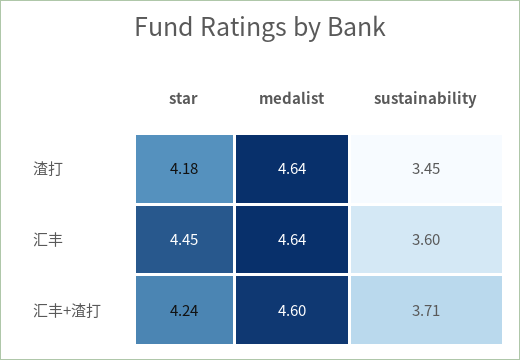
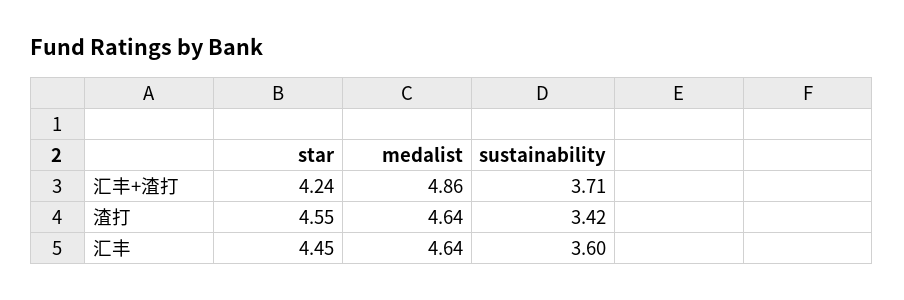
  {
    "star": {
-     "渣打": 4.18,
+     "渣打": 4.55,
      "汇丰": 4.45,
      "汇丰+渣打": 4.24
    },
    "medalist": {
      "渣打": 4.64,
      "汇丰": 4.64,
-     "汇丰+渣打": 4.6
+     "汇丰+渣打": 4.86
    },
    "sustainability": {
-     "渣打": 3.45,
+     "渣打": 3.42,
      "汇丰": 3.6,
      "汇丰+渣打": 3.71
    }
  }

